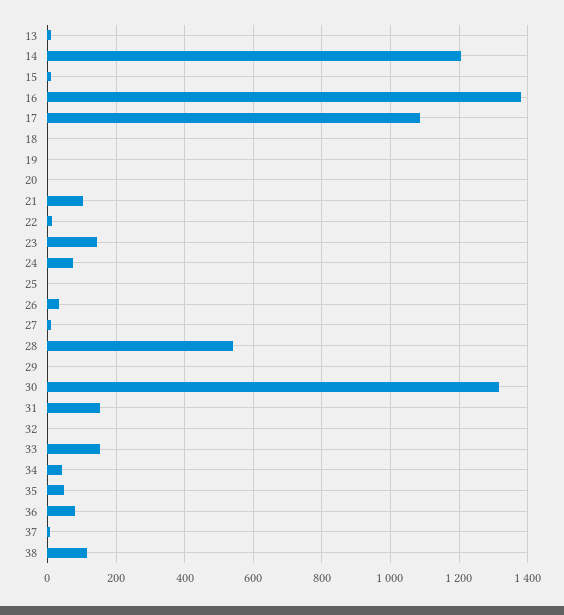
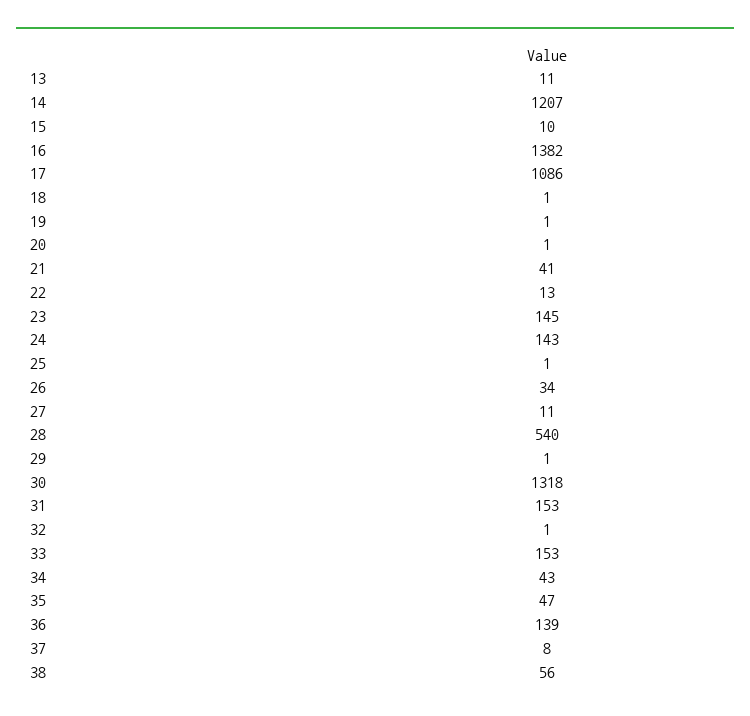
  {
    "13": 11,
    "14": 1207,
    "15": 10,
    "16": 1382,
    "17": 1086,
    "18": 1,
    "19": 1,
    "20": 1,
-   "21": 100,
+   "21": 41,
    "22": 13,
    "23": 145,
-   "24": 80,
+   "24": 143,
    "25": 1,
    "26": 34,
    "27": 11,
    "28": 540,
    "29": 1,
    "30": 1318,
    "31": 153,
    "32": 1,
    "33": 153,
    "34": 43,
    "35": 47,
-   "36": 80,
+   "36": 139,
    "37": 8,
-   "38": 120
+   "38": 56
  }

